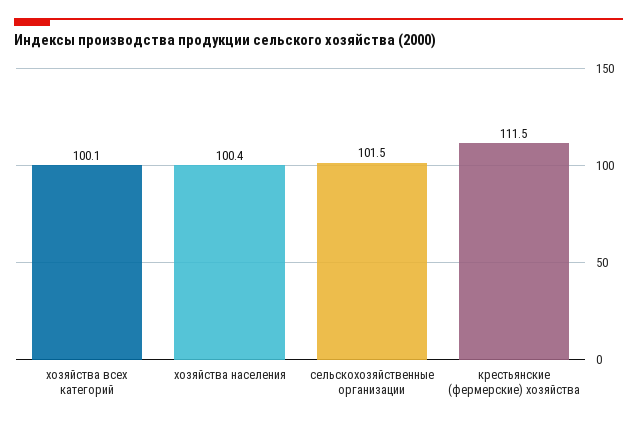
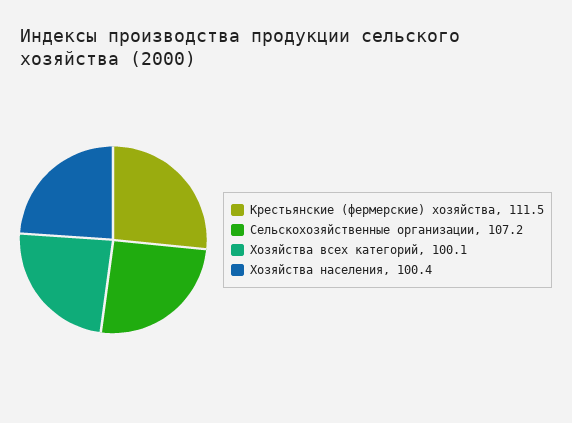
  {
    "хозяйства всех категорий": 100.1,
    "хозяйства населения": 100.4,
-   "сельскохозяйственные организации": 101.5,
+   "сельскохозяйственные организации": 107.2,
    "крестьянские (фермерские) хозяйства": 111.5
  }

